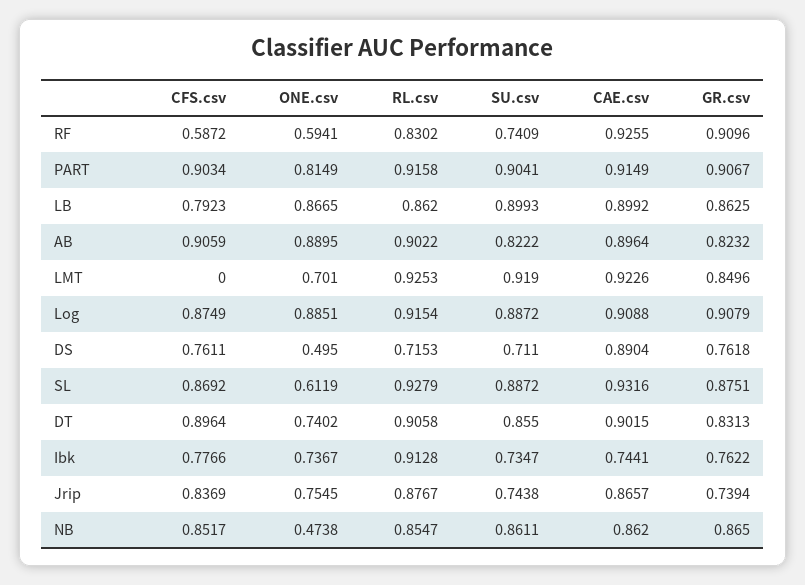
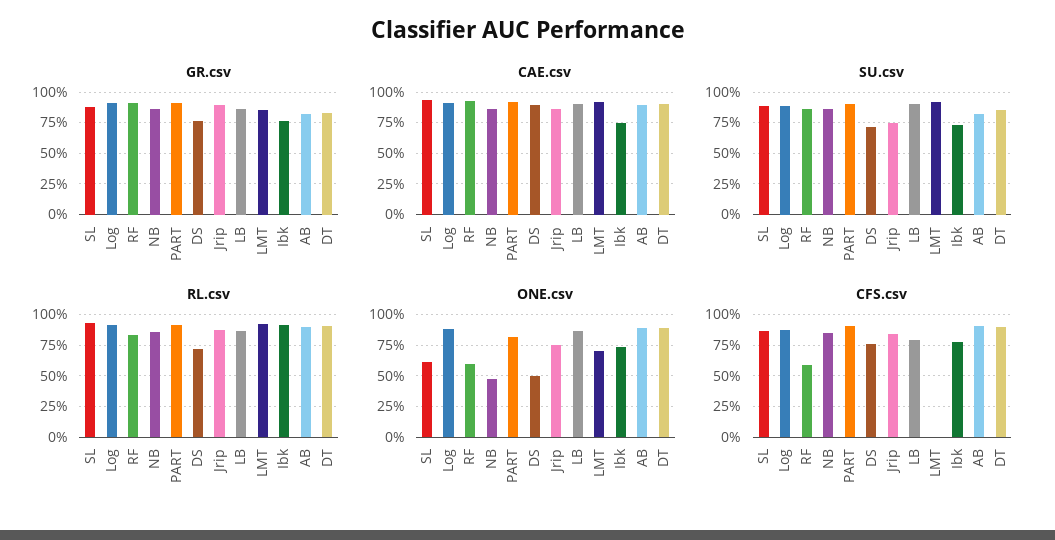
  {
    "CFS.csv": {
      "RF": 0.5872,
      "PART": 0.9034,
      "LB": 0.7923,
      "AB": 0.9059,
      "LMT": 0,
      "Log": 0.8749,
      "DS": 0.7611,
      "SL": 0.8692,
      "DT": 0.8964,
      "Ibk": 0.7766,
      "Jrip": 0.8369,
      "NB": 0.8517
    },
    "ONE.csv": {
      "RF": 0.5941,
      "PART": 0.8149,
      "LB": 0.8665,
      "AB": 0.8895,
      "LMT": 0.701,
      "Log": 0.8851,
      "DS": 0.495,
      "SL": 0.6119,
-     "DT": 0.7402,
+     "DT": 0.9,
      "Ibk": 0.7367,
      "Jrip": 0.7545,
      "NB": 0.4738
    },
    "RL.csv": {
      "RF": 0.8302,
      "PART": 0.9158,
      "LB": 0.862,
      "AB": 0.9022,
      "LMT": 0.9253,
      "Log": 0.9154,
      "DS": 0.7153,
      "SL": 0.9279,
      "DT": 0.9058,
      "Ibk": 0.9128,
      "Jrip": 0.8767,
      "NB": 0.8547
    },
    "SU.csv": {
-     "RF": 0.7409,
+     "RF": 0.85,
      "PART": 0.9041,
      "LB": 0.8993,
      "AB": 0.8222,
      "LMT": 0.919,
      "Log": 0.8872,
      "DS": 0.711,
      "SL": 0.8872,
      "DT": 0.855,
      "Ibk": 0.7347,
      "Jrip": 0.7438,
      "NB": 0.8611
    },
    "CAE.csv": {
      "RF": 0.9255,
      "PART": 0.9149,
      "LB": 0.8992,
      "AB": 0.8964,
      "LMT": 0.9226,
      "Log": 0.9088,
      "DS": 0.8904,
      "SL": 0.9316,
      "DT": 0.9015,
      "Ibk": 0.7441,
      "Jrip": 0.8657,
      "NB": 0.862
    },
    "GR.csv": {
      "RF": 0.9096,
      "PART": 0.9067,
      "LB": 0.8625,
      "AB": 0.8232,
      "LMT": 0.8496,
      "Log": 0.9079,
      "DS": 0.7618,
      "SL": 0.8751,
      "DT": 0.8313,
      "Ibk": 0.7622,
-     "Jrip": 0.7394,
+     "Jrip": 0.9,
      "NB": 0.865
    }
  }

